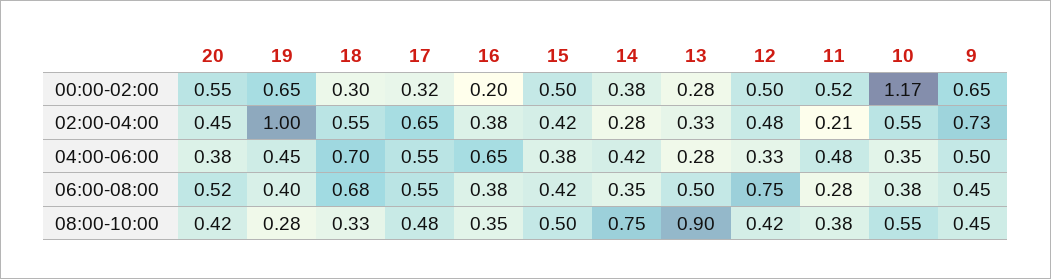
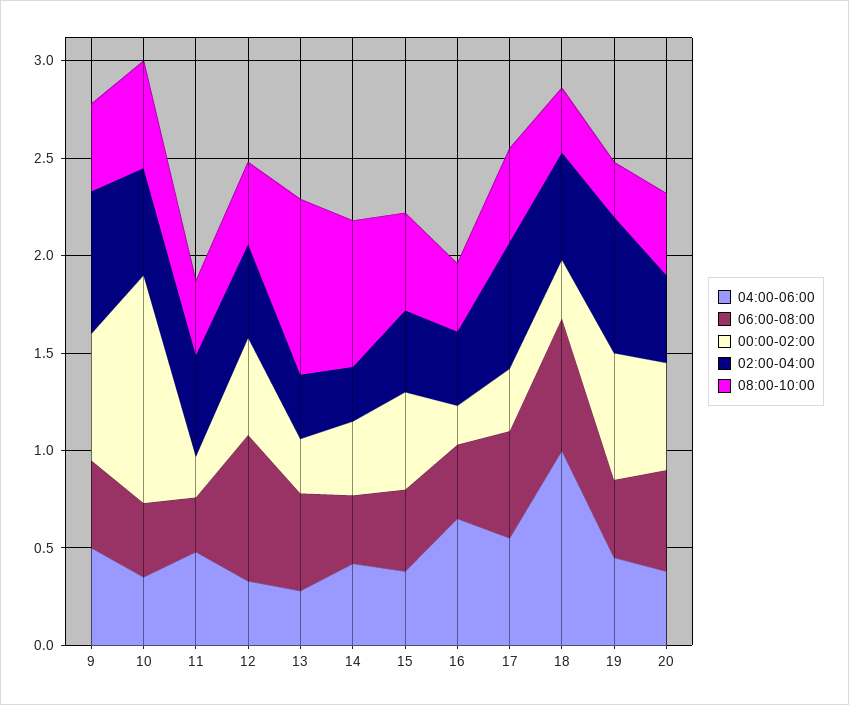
  {
    "00:00-02:00": {
      "20": 0.55,
      "19": 0.65,
      "18": 0.3,
      "17": 0.32,
      "16": 0.2,
      "15": 0.5,
      "14": 0.38,
      "13": 0.28,
      "12": 0.5,
-     "11": 0.52,
+     "11": 0.2,
      "10": 1.17,
      "9": 0.65
    },
    "02:00-04:00": {
      "20": 0.45,
-     "19": 1,
+     "19": 0.7,
      "18": 0.55,
      "17": 0.65,
      "16": 0.38,
      "15": 0.42,
      "14": 0.28,
      "13": 0.33,
      "12": 0.48,
-     "11": 0.21,
+     "11": 0.5,
      "10": 0.55,
      "9": 0.73
    },
    "04:00-06:00": {
      "20": 0.38,
      "19": 0.45,
-     "18": 0.7,
+     "18": 1,
      "17": 0.55,
      "16": 0.65,
      "15": 0.38,
      "14": 0.42,
      "13": 0.28,
      "12": 0.33,
      "11": 0.48,
      "10": 0.35,
      "9": 0.5
    },
    "06:00-08:00": {
      "20": 0.52,
      "19": 0.4,
      "18": 0.68,
      "17": 0.55,
      "16": 0.38,
      "15": 0.42,
      "14": 0.35,
      "13": 0.5,
      "12": 0.75,
      "11": 0.28,
      "10": 0.38,
      "9": 0.45
    },
    "08:00-10:00": {
      "20": 0.42,
      "19": 0.28,
      "18": 0.33,
      "17": 0.48,
      "16": 0.35,
      "15": 0.5,
      "14": 0.75,
      "13": 0.9,
      "12": 0.42,
      "11": 0.38,
      "10": 0.55,
      "9": 0.45
    }
  }

